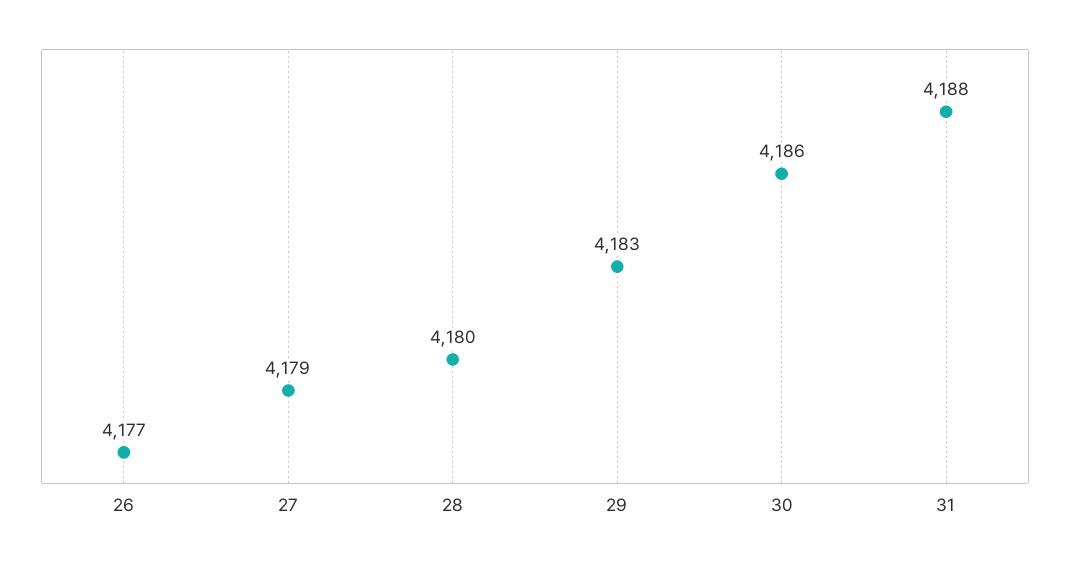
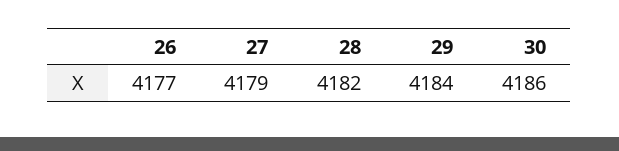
  {
    "26": 4177,
    "27": 4179,
-   "28": 4180,
+   "28": 4182,
-   "29": 4183,
+   "29": 4184,
-   "30": 4186,
+   "30": 4186
-   "31": 4188
  }

